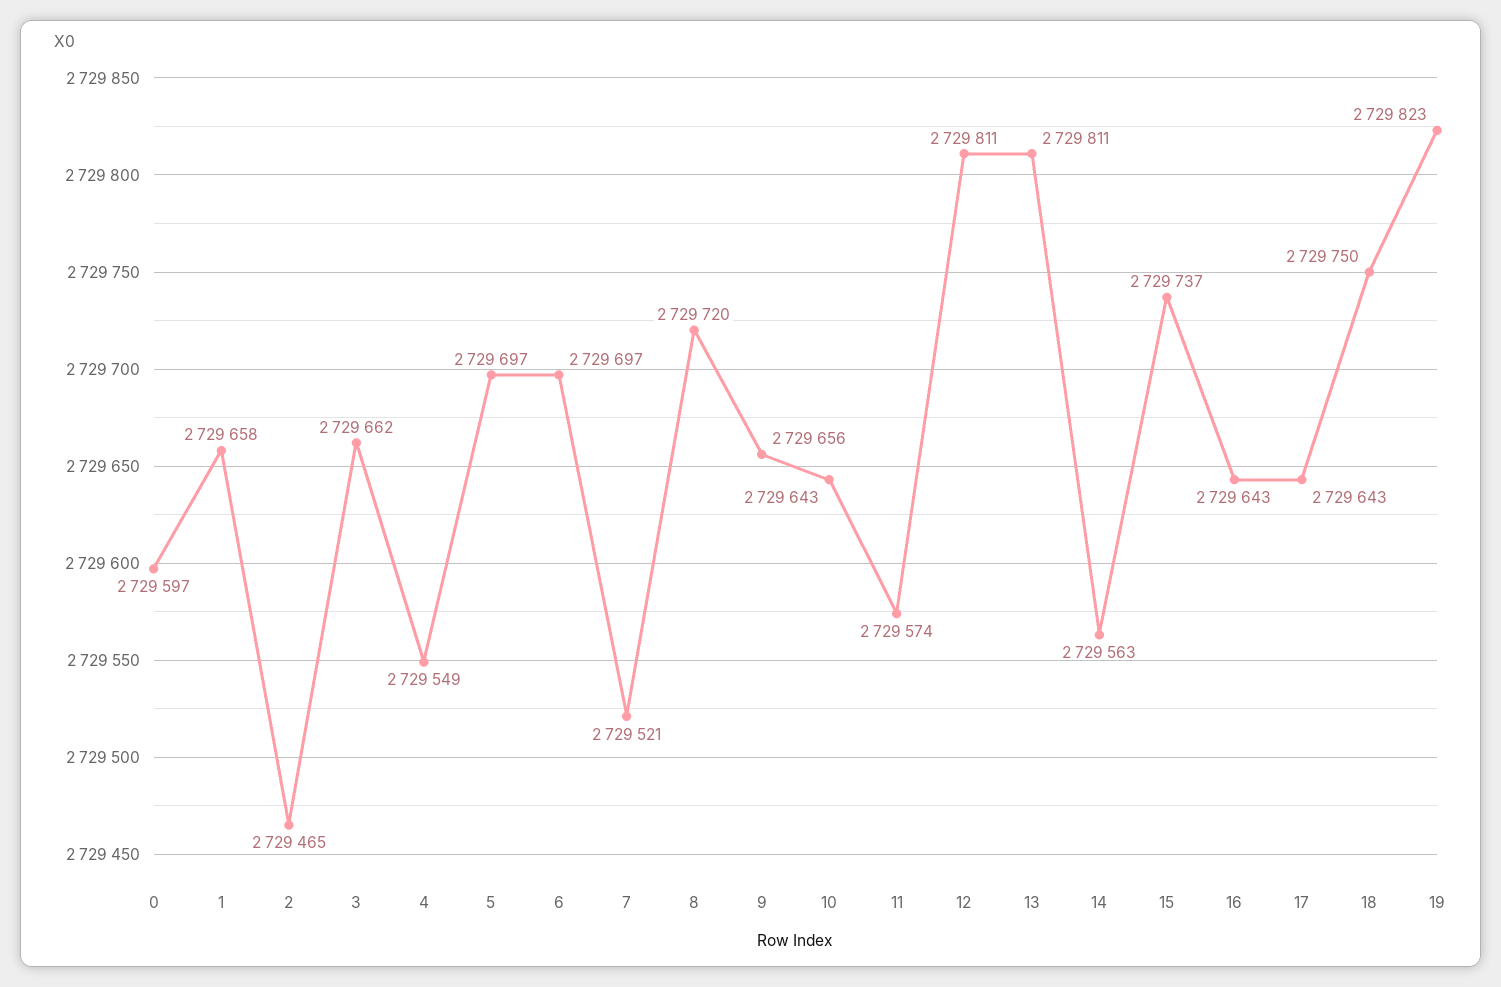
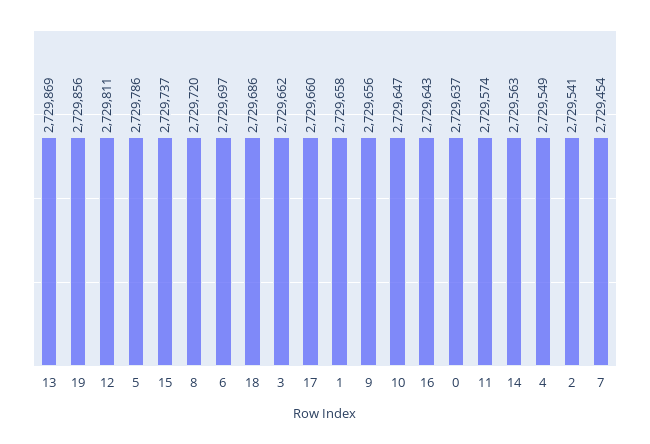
  {
-   "0": 2729597,
+   "0": 2729637,
    "1": 2729658,
-   "2": 2729465,
+   "2": 2729541,
    "3": 2729662,
    "4": 2729549,
-   "5": 2729697,
+   "5": 2729786,
    "6": 2729697,
-   "7": 2729521,
+   "7": 2729454,
    "8": 2729720,
    "9": 2729656,
-   "10": 2729643,
+   "10": 2729647,
    "11": 2729574,
    "12": 2729811,
-   "13": 2729811,
+   "13": 2729869,
    "14": 2729563,
    "15": 2729737,
    "16": 2729643,
-   "17": 2729643,
+   "17": 2729660,
-   "18": 2729750,
+   "18": 2729686,
-   "19": 2729823
+   "19": 2729856
  }

